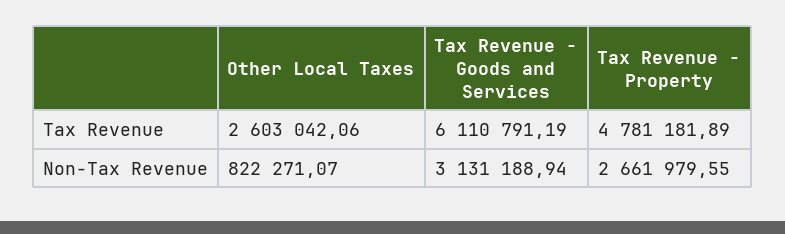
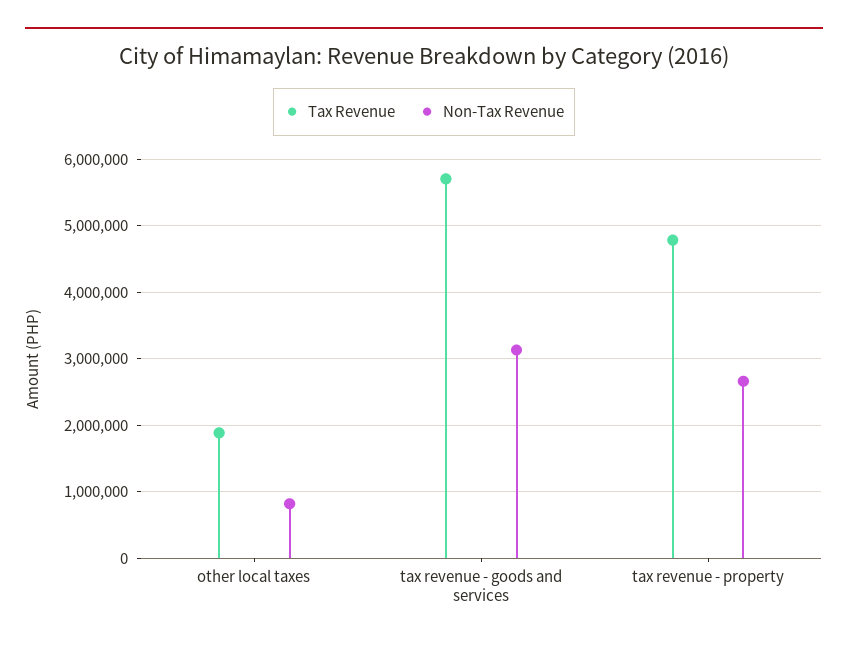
  {
    "Tax Revenue": {
-     "Other Local Taxes": 2603042.06,
+     "Other Local Taxes": 1900000,
-     "Tax Revenue - Goods and Services": 6110791.19,
+     "Tax Revenue - Goods and Services": 5700000,
      "Tax Revenue - Property": 4781181.89
    },
    "Non-Tax Revenue": {
      "Other Local Taxes": 822271.07,
      "Tax Revenue - Goods and Services": 3131188.94,
      "Tax Revenue - Property": 2661979.55
    }
  }

